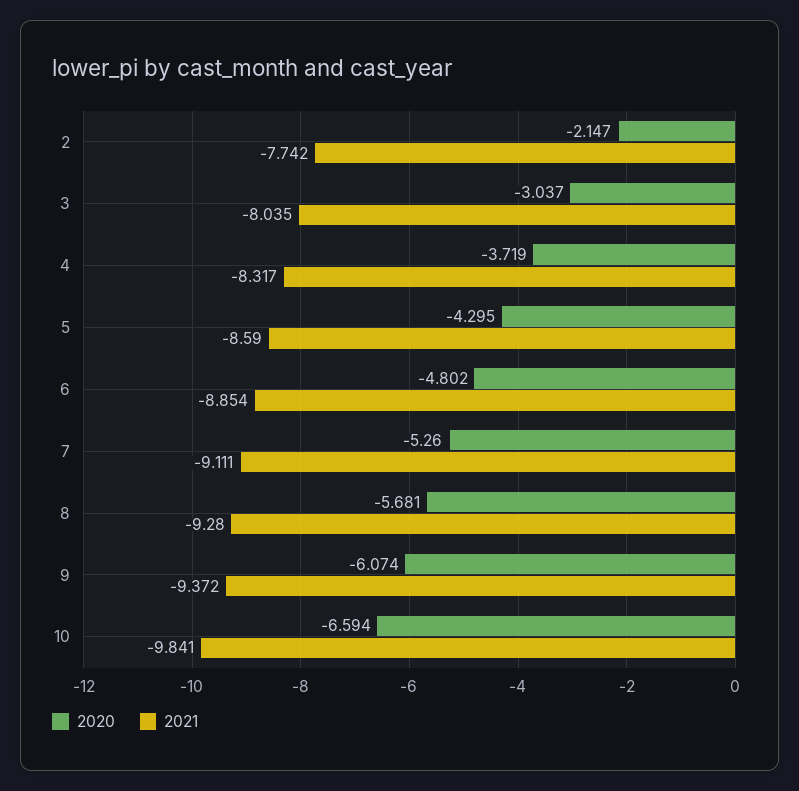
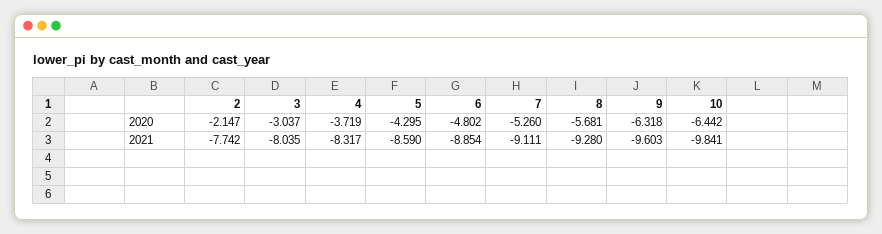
  {
    "2020": {
      "2": -2.147,
      "3": -3.037,
      "4": -3.719,
      "5": -4.295,
      "6": -4.802,
      "7": -5.26,
      "8": -5.681,
-     "9": -6.074,
+     "9": -6.318,
-     "10": -6.594
+     "10": -6.442
    },
    "2021": {
      "2": -7.742,
      "3": -8.035,
      "4": -8.317,
      "5": -8.59,
      "6": -8.854,
      "7": -9.111,
      "8": -9.28,
-     "9": -9.372,
+     "9": -9.603,
      "10": -9.841
    }
  }

